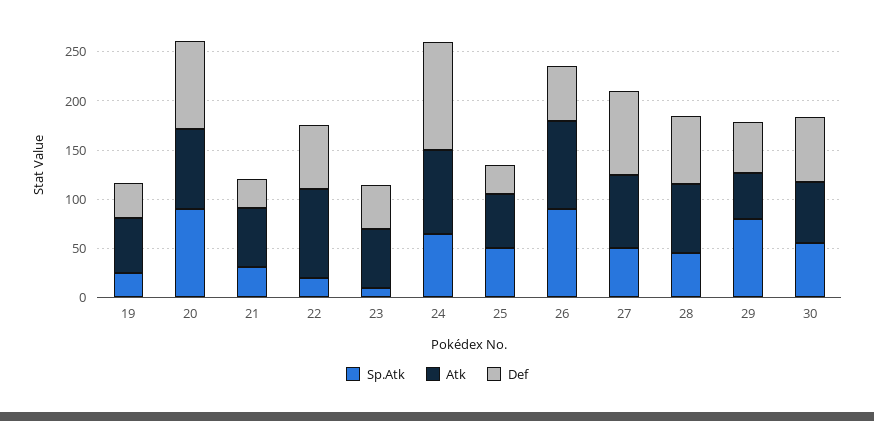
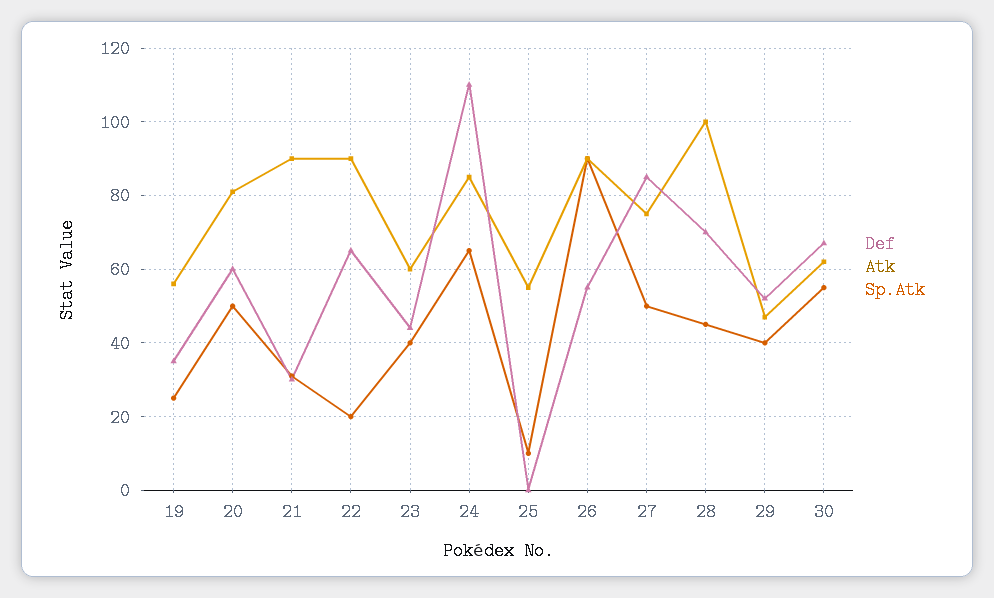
  {
    "Sp.Atk": {
      "19": 25,
-     "20": 90,
+     "20": 50,
      "21": 30,
      "22": 20,
-     "23": 10,
+     "23": 40,
      "24": 65,
-     "25": 50,
+     "25": 10,
      "26": 90,
      "27": 50,
      "28": 45,
-     "29": 80,
+     "29": 40,
      "30": 55
    },
    "Atk": {
      "19": 55,
      "20": 80,
-     "21": 60,
+     "21": 90,
      "22": 90,
      "23": 60,
      "24": 85,
      "25": 55,
      "26": 90,
      "27": 75,
-     "28": 70,
+     "28": 100,
      "29": 45,
      "30": 60
    },
    "Def": {
      "19": 35,
-     "20": 90,
+     "20": 60,
      "21": 30,
      "22": 65,
      "23": 45,
      "24": 110,
-     "25": 30,
+     "25": 0,
      "26": 55,
      "27": 85,
      "28": 70,
      "29": 50,
      "30": 65
    }
  }

